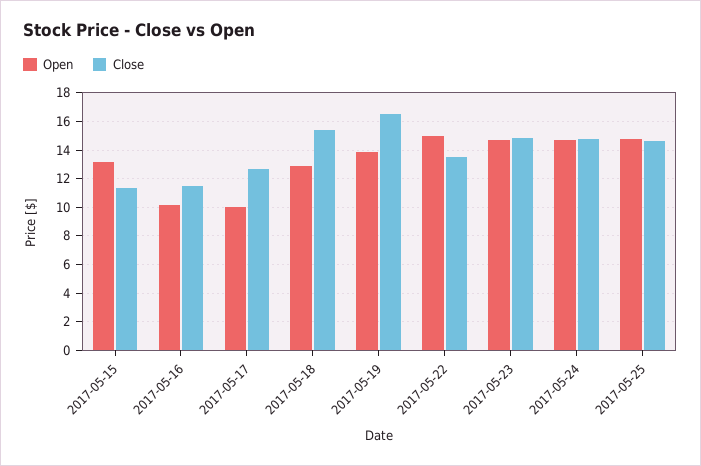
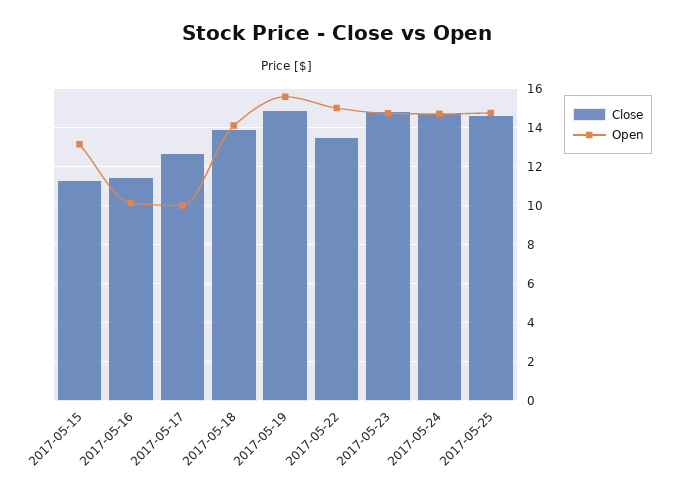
  {
    "Open": {
      "2017-05-15": 13,
      "2017-05-16": 10,
      "2017-05-17": 10,
-     "2017-05-18": 13,
+     "2017-05-18": 14,
-     "2017-05-19": 14,
+     "2017-05-19": 15.5,
      "2017-05-22": 15,
      "2017-05-23": 14.5,
      "2017-05-24": 14.5,
      "2017-05-25": 15
    },
    "Close": {
      "2017-05-15": 11.5,
      "2017-05-16": 11.5,
      "2017-05-17": 12.5,
-     "2017-05-18": 15.5,
+     "2017-05-18": 14,
-     "2017-05-19": 16.5,
+     "2017-05-19": 15,
      "2017-05-22": 13.5,
      "2017-05-23": 15,
      "2017-05-24": 15,
      "2017-05-25": 14.5
    }
  }

